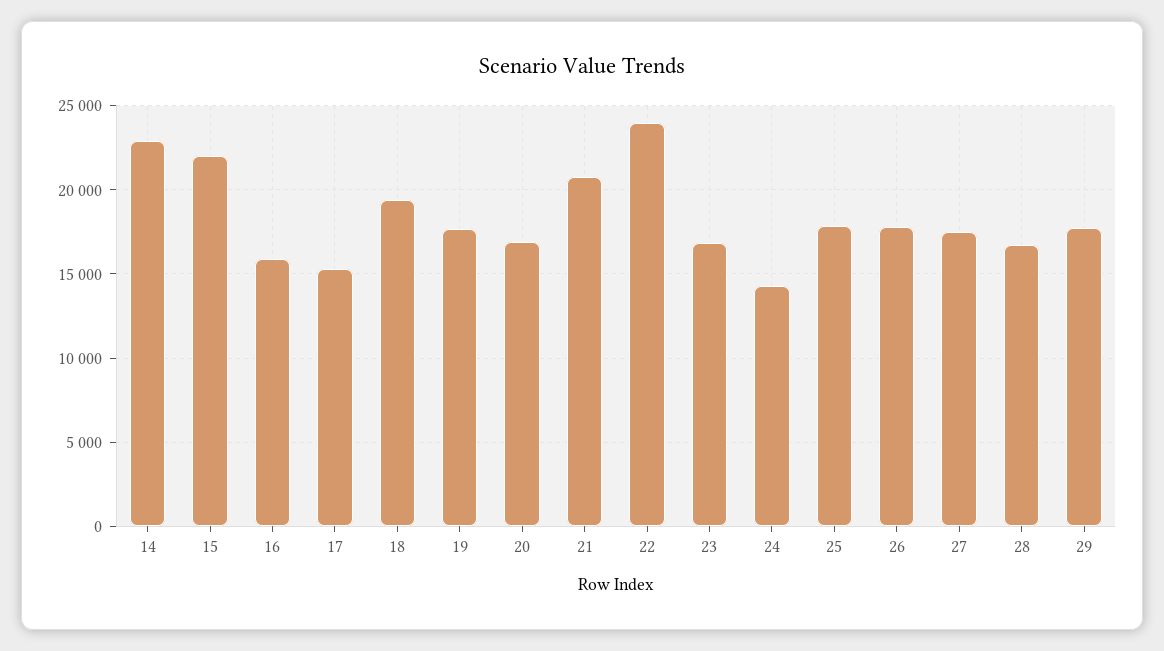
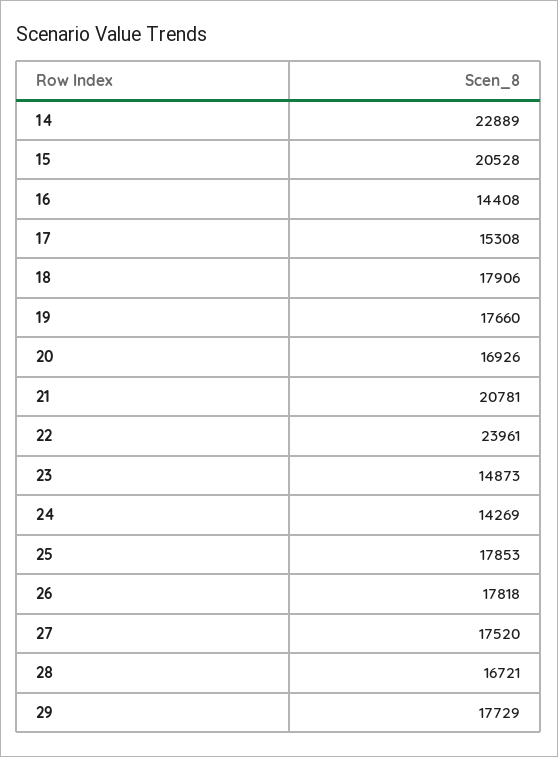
  {
    "14": 22889,
-   "15": 22000,
+   "15": 20528,
-   "16": 16000,
+   "16": 14408,
    "17": 15308,
-   "18": 19500,
+   "18": 17906,
    "19": 17660,
    "20": 16926,
    "21": 20781,
    "22": 23961,
-   "23": 17000,
+   "23": 14873,
    "24": 14269,
    "25": 17853,
    "26": 17818,
    "27": 17520,
    "28": 16721,
    "29": 17729
  }

